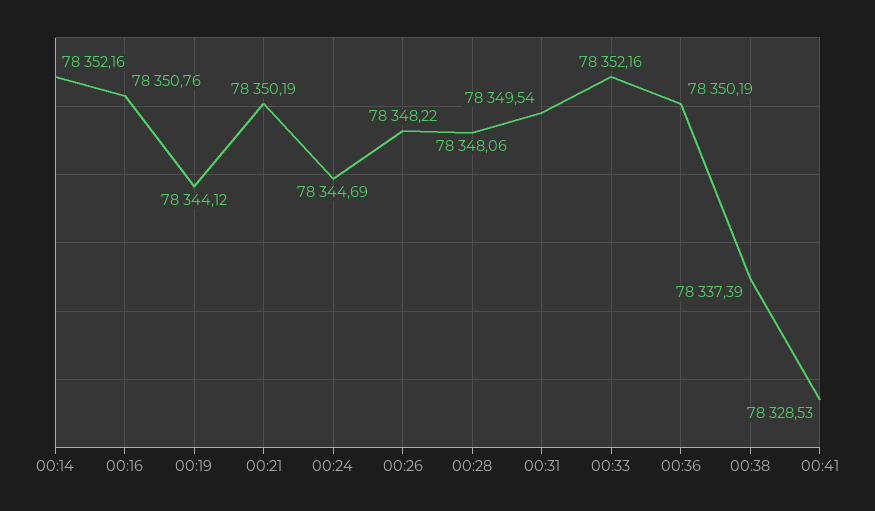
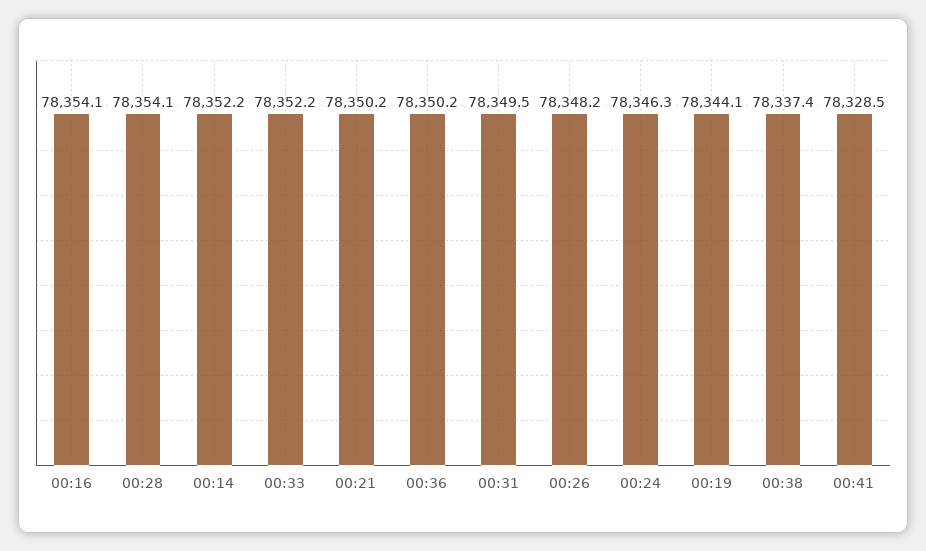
  {
    "00:14": 78352.16,
-   "00:16": 78350.76,
+   "00:16": 78354.1,
    "00:19": 78344.12,
    "00:21": 78350.19,
-   "00:24": 78344.69,
+   "00:24": 78346.3,
    "00:26": 78348.22,
-   "00:28": 78348.06,
+   "00:28": 78354.1,
    "00:31": 78349.54,
    "00:33": 78352.16,
    "00:36": 78350.19,
    "00:38": 78337.39,
    "00:41": 78328.53
  }

